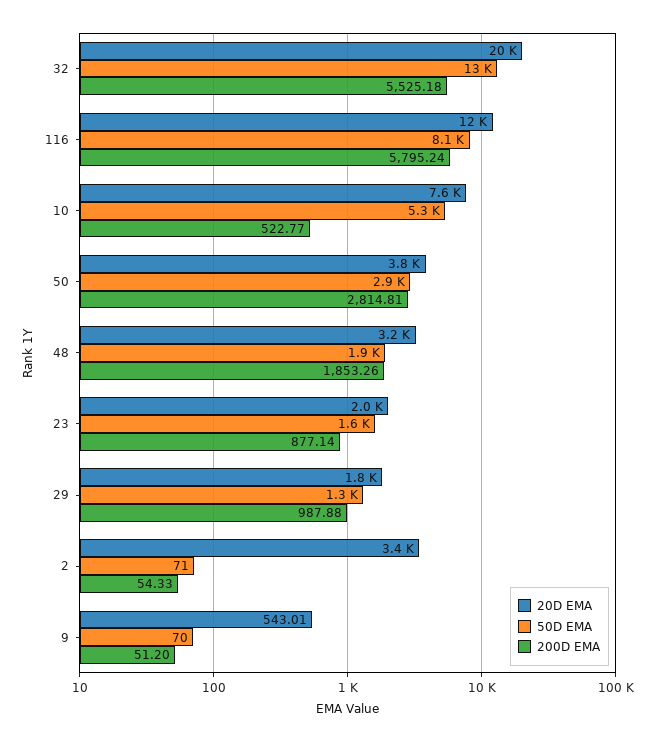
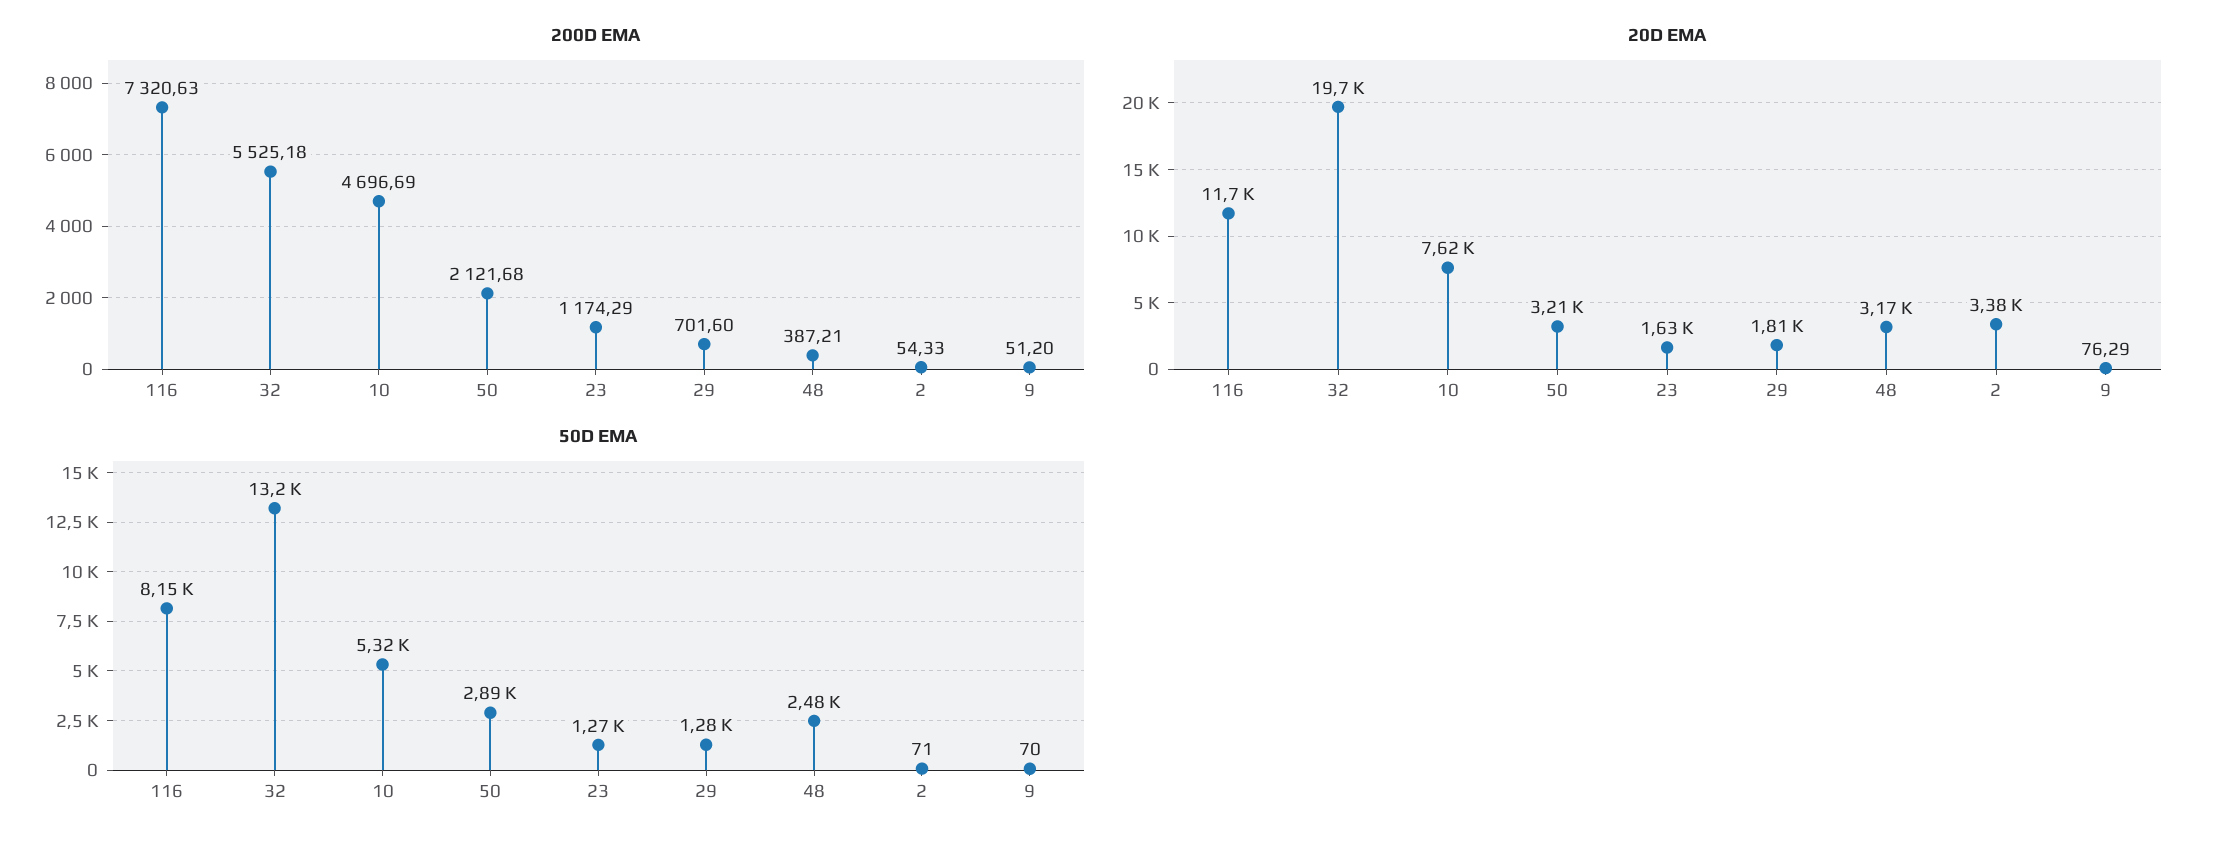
  {
    "20D EMA": {
      "32": 19700,
      "116": 11700,
      "10": 7620,
-     "50": 3800,
+     "50": 3210,
      "48": 3170,
-     "23": 2000,
+     "23": 1630,
      "29": 1810,
      "2": 3380,
-     "9": 543.01
+     "9": 76.29
    },
    "50D EMA": {
      "32": 13200,
      "116": 8150,
      "10": 5320,
      "50": 2890,
-     "48": 1900,
+     "48": 2480,
-     "23": 1600,
+     "23": 1270,
      "29": 1280,
      "2": 71,
      "9": 70
    },
    "200D EMA": {
      "32": 5525.18,
-     "116": 5795.24,
+     "116": 7320.63,
-     "10": 522.77,
+     "10": 4696.69,
-     "50": 2814.81,
+     "50": 2121.68,
-     "48": 1853.26,
+     "48": 387.21,
-     "23": 877.14,
+     "23": 1174.29,
-     "29": 987.88,
+     "29": 701.6,
      "2": 54.33,
      "9": 51.2
    }
  }

